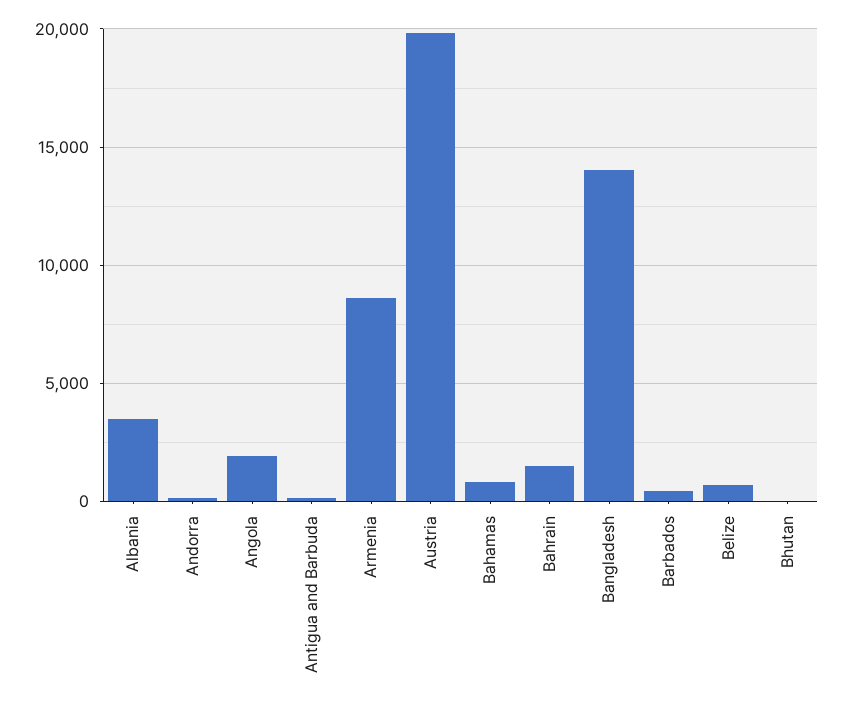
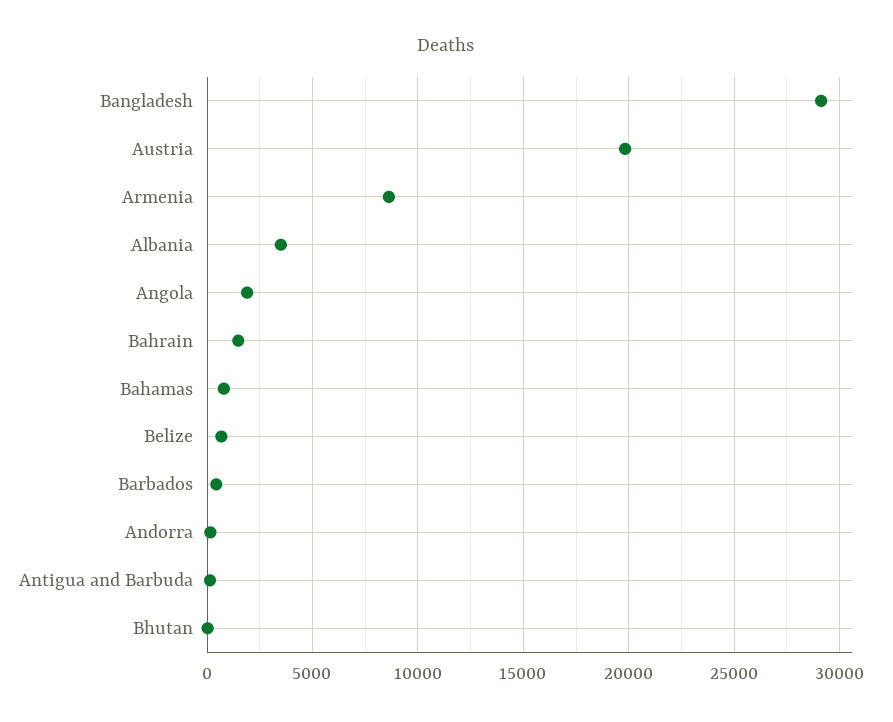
  {
    "Albania": 3500,
    "Andorra": 0,
    "Angola": 2000,
    "Antigua and Barbuda": 0,
    "Armenia": 8500,
    "Austria": 20000,
    "Bahamas": 1000,
    "Bahrain": 1500,
-   "Bangladesh": 14000,
+   "Bangladesh": 29000,
    "Barbados": 500,
    "Belize": 500,
    "Bhutan": 0
  }

